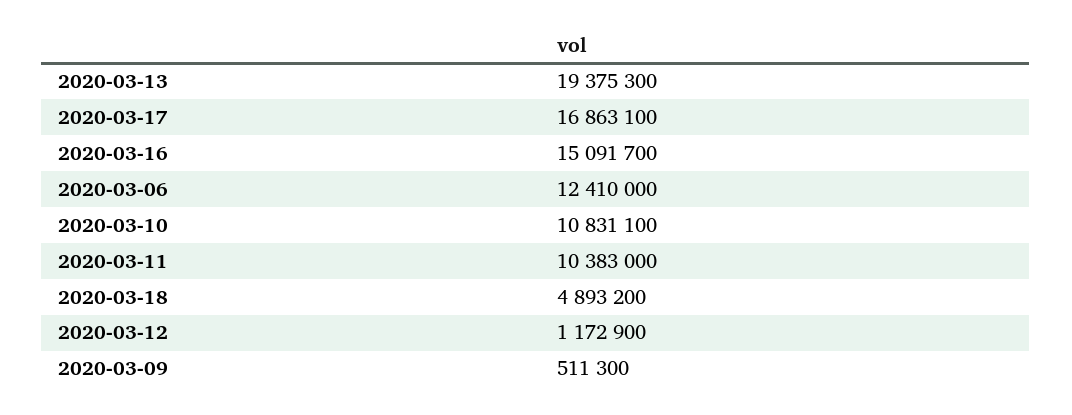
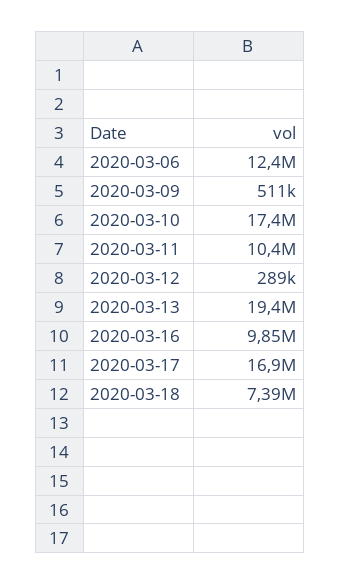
  {
    "2020-03-13": 19375300,
    "2020-03-17": 16863100,
-   "2020-03-16": 15091700,
+   "2020-03-16": 9850000,
    "2020-03-06": 12410000,
-   "2020-03-10": 10831100,
+   "2020-03-10": 17400000,
    "2020-03-11": 10383000,
-   "2020-03-18": 4893200,
+   "2020-03-18": 7390000,
-   "2020-03-12": 1172900,
+   "2020-03-12": 289000,
    "2020-03-09": 511300
  }

